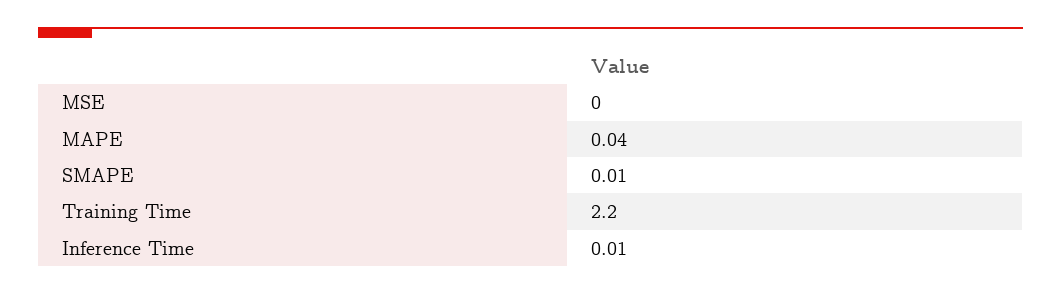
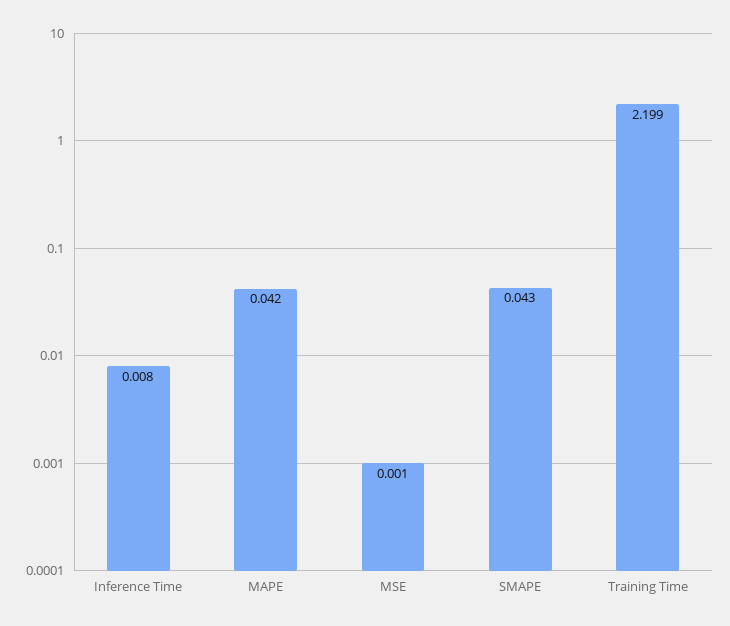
  {
    "MSE": 0.001,
    "MAPE": 0.042,
-   "SMAPE": 0.01,
+   "SMAPE": 0.043,
    "Training Time": 2.199,
    "Inference Time": 0.008
  }

